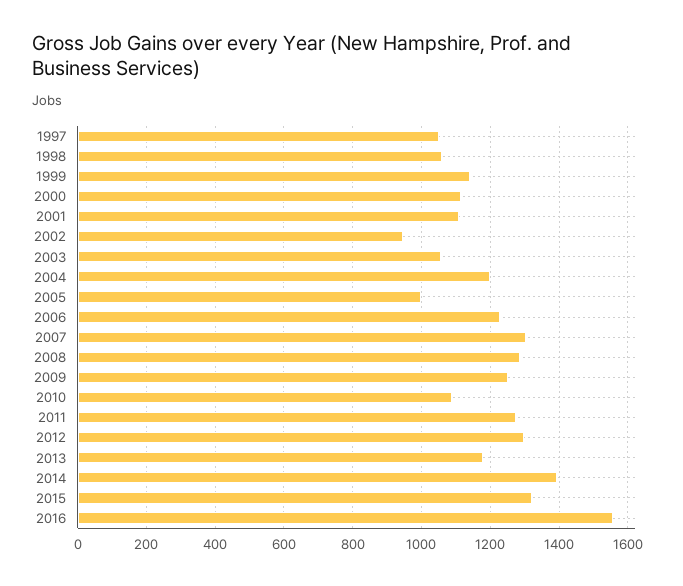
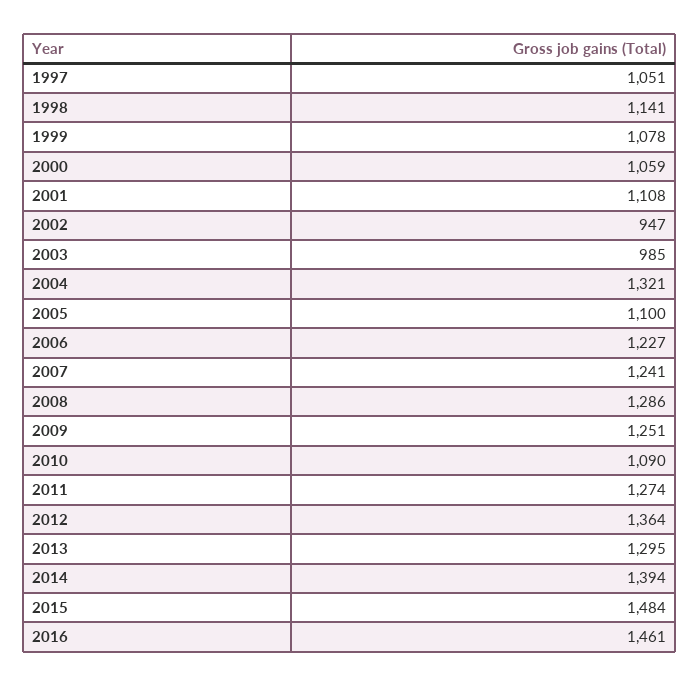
  {
    "1997": 1051,
-   "1998": 1060,
+   "1998": 1141,
-   "1999": 1140,
+   "1999": 1078,
-   "2000": 1120,
+   "2000": 1059,
    "2001": 1108,
    "2002": 947,
-   "2003": 1060,
+   "2003": 985,
-   "2004": 1200,
+   "2004": 1321,
-   "2005": 1000,
+   "2005": 1100,
    "2006": 1227,
-   "2007": 1300,
+   "2007": 1241,
    "2008": 1286,
    "2009": 1251,
    "2010": 1090,
    "2011": 1274,
-   "2012": 1300,
+   "2012": 1364,
-   "2013": 1180,
+   "2013": 1295,
    "2014": 1394,
-   "2015": 1320,
+   "2015": 1484,
-   "2016": 1560
+   "2016": 1461
  }

